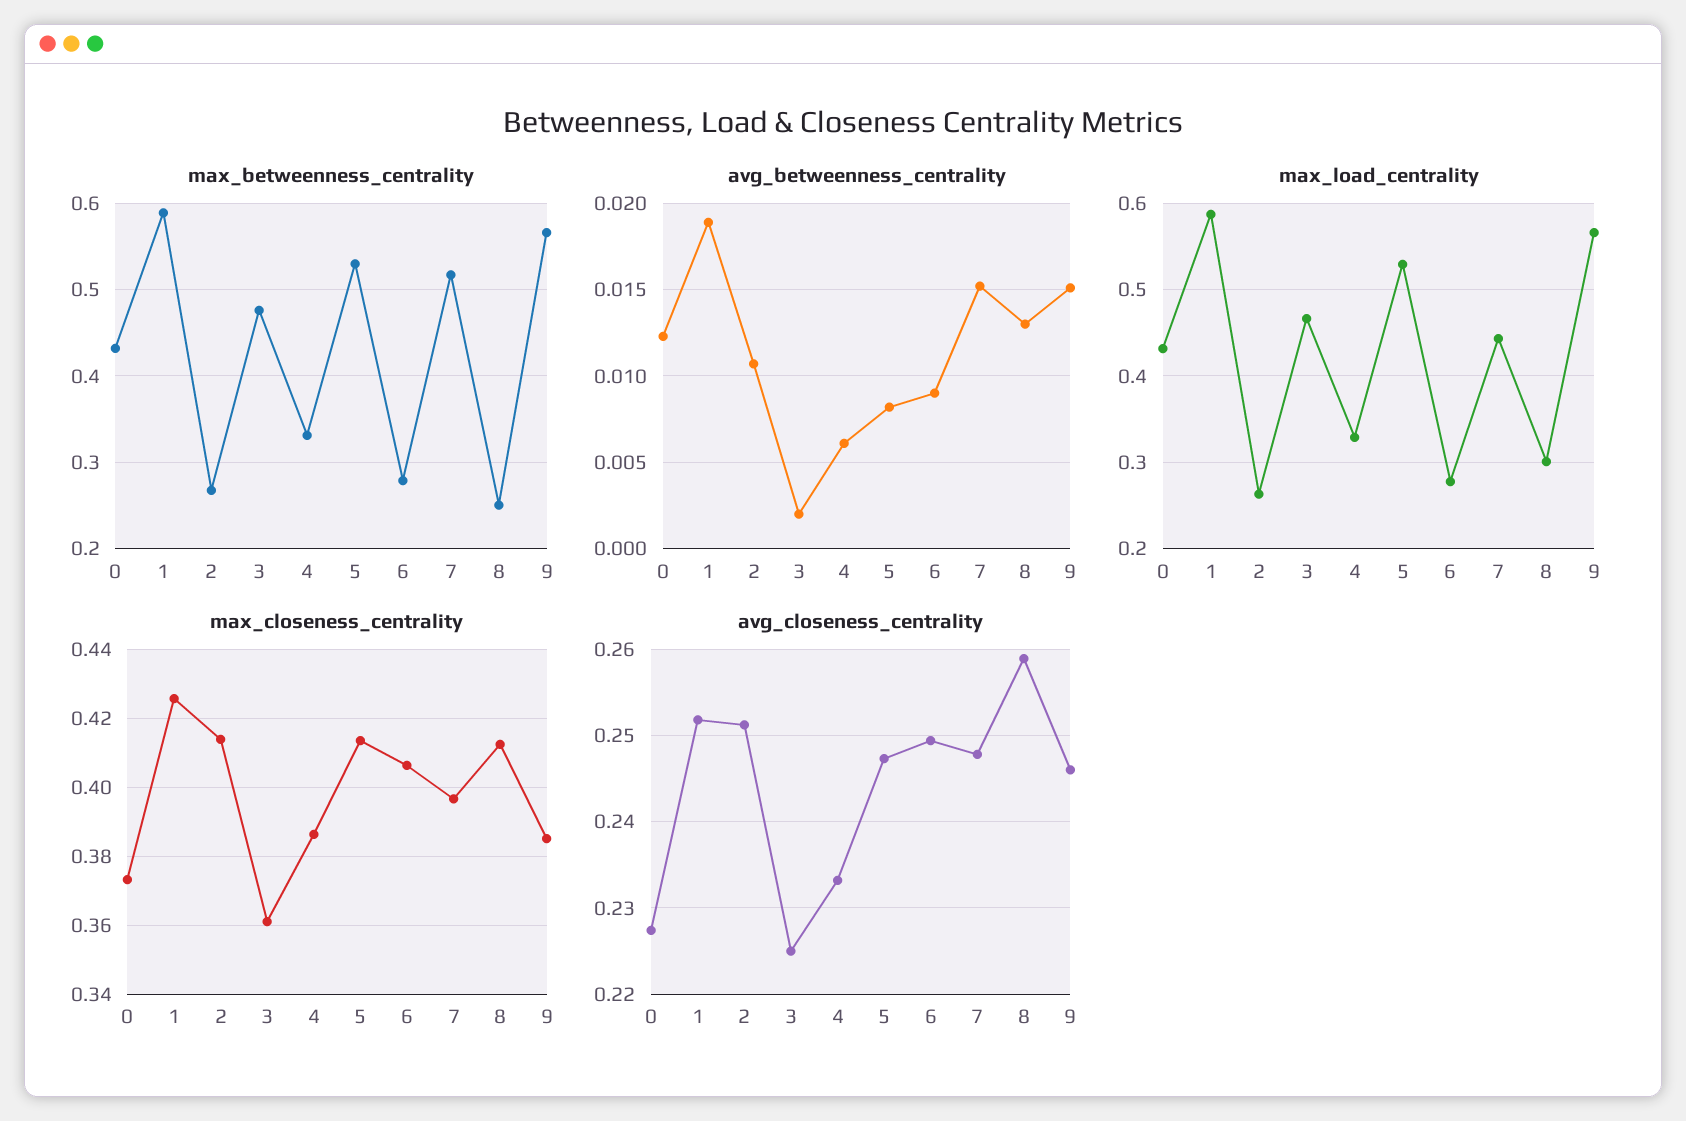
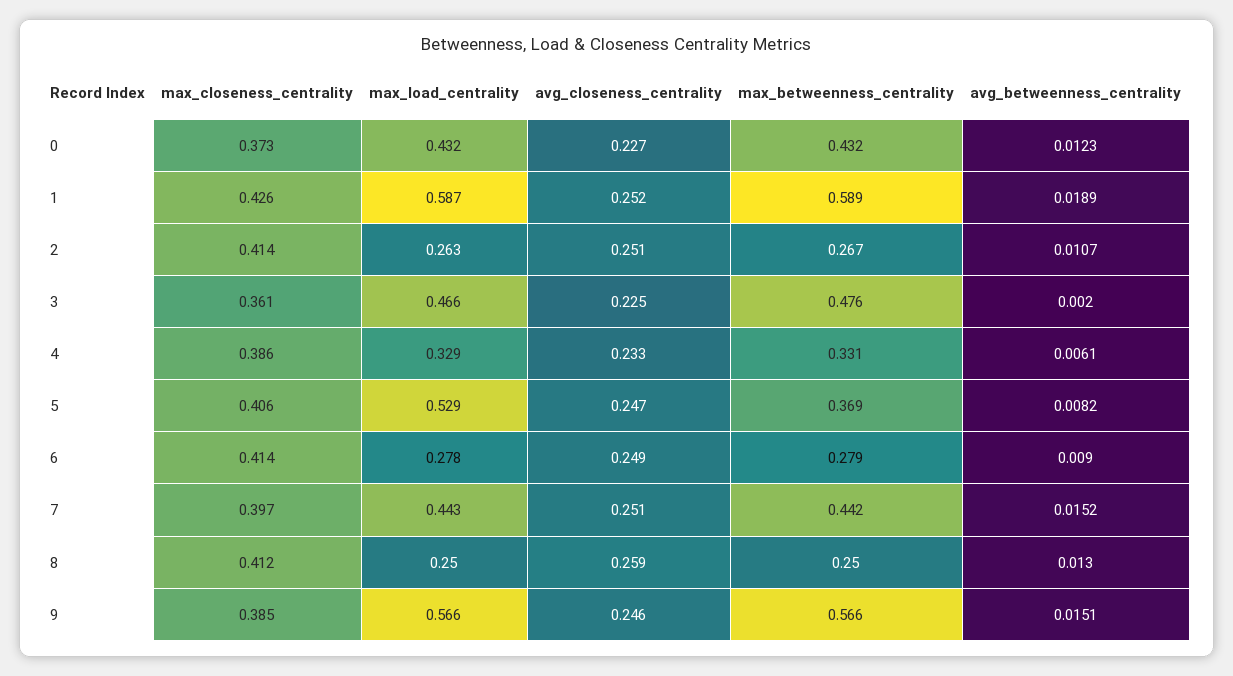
  {
    "max_betweenness_centrality": {
      "0": 0.432,
      "1": 0.589,
      "2": 0.267,
      "3": 0.476,
      "4": 0.331,
-     "5": 0.53,
+     "5": 0.369,
      "6": 0.279,
-     "7": 0.52,
+     "7": 0.442,
      "8": 0.25,
      "9": 0.566
    },
    "avg_betweenness_centrality": {
      "0": 0.0123,
      "1": 0.0189,
      "2": 0.0107,
      "3": 0.002,
      "4": 0.0061,
      "5": 0.0082,
      "6": 0.009,
      "7": 0.0152,
      "8": 0.013,
      "9": 0.0151
    },
    "max_load_centrality": {
      "0": 0.432,
      "1": 0.587,
      "2": 0.263,
      "3": 0.466,
      "4": 0.329,
      "5": 0.529,
      "6": 0.278,
      "7": 0.443,
-     "8": 0.3,
+     "8": 0.25,
      "9": 0.566
    },
    "max_closeness_centrality": {
      "0": 0.373,
      "1": 0.426,
      "2": 0.414,
      "3": 0.361,
      "4": 0.386,
-     "5": 0.414,
+     "5": 0.406,
-     "6": 0.406,
+     "6": 0.414,
      "7": 0.397,
      "8": 0.412,
      "9": 0.385
    },
    "avg_closeness_centrality": {
      "0": 0.227,
      "1": 0.252,
      "2": 0.251,
      "3": 0.225,
      "4": 0.233,
      "5": 0.247,
      "6": 0.249,
-     "7": 0.248,
+     "7": 0.251,
      "8": 0.259,
      "9": 0.246
    }
  }

